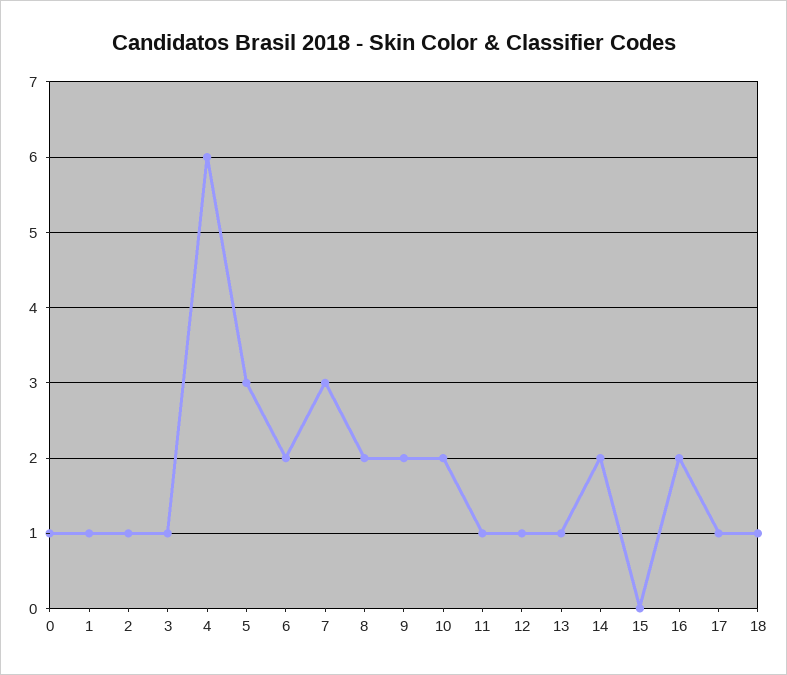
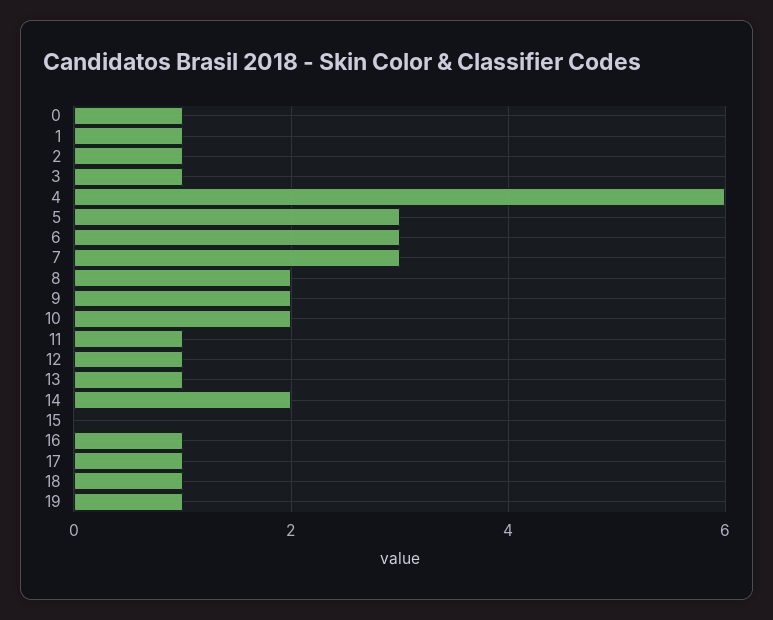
  {
    "0": 1,
    "1": 1,
    "2": 1,
    "3": 1,
    "4": 6,
    "5": 3,
-   "6": 2,
+   "6": 3,
    "7": 3,
    "8": 2,
    "9": 2,
    "10": 2,
    "11": 1,
    "12": 1,
    "13": 1,
    "14": 2,
    "15": 0,
-   "16": 2,
+   "16": 1,
    "17": 1,
-   "18": 1
+   "18": 1,
+   "19": 1
  }

